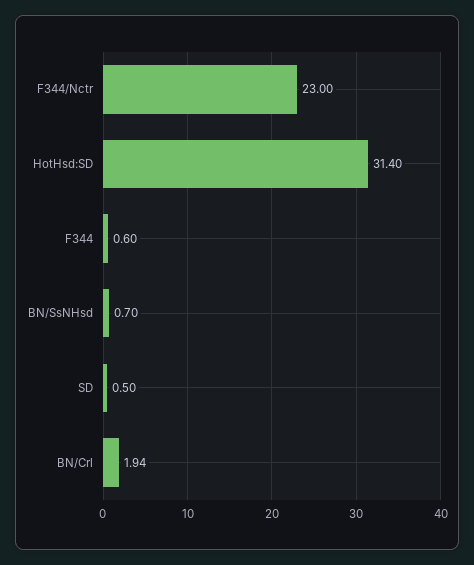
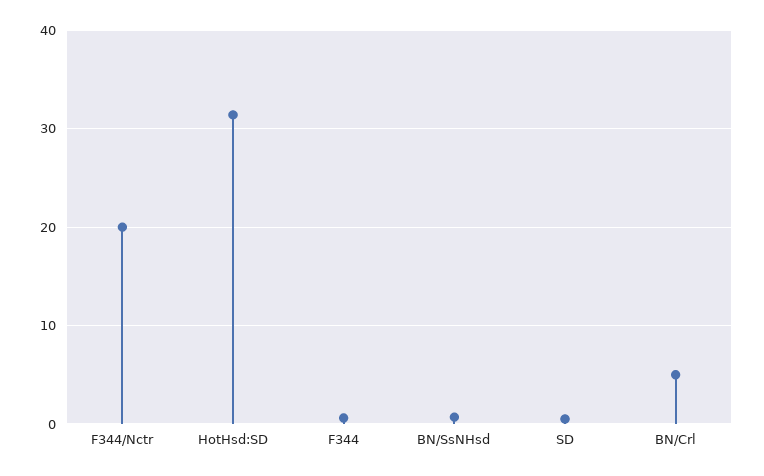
  {
-   "F344/Nctr": 23,
+   "F344/Nctr": 20,
    "HotHsd:SD": 31.4,
    "F344": 0.6,
    "BN/SsNHsd": 0.7,
    "SD": 0.5,
-   "BN/Crl": 1.94
+   "BN/Crl": 5
  }

